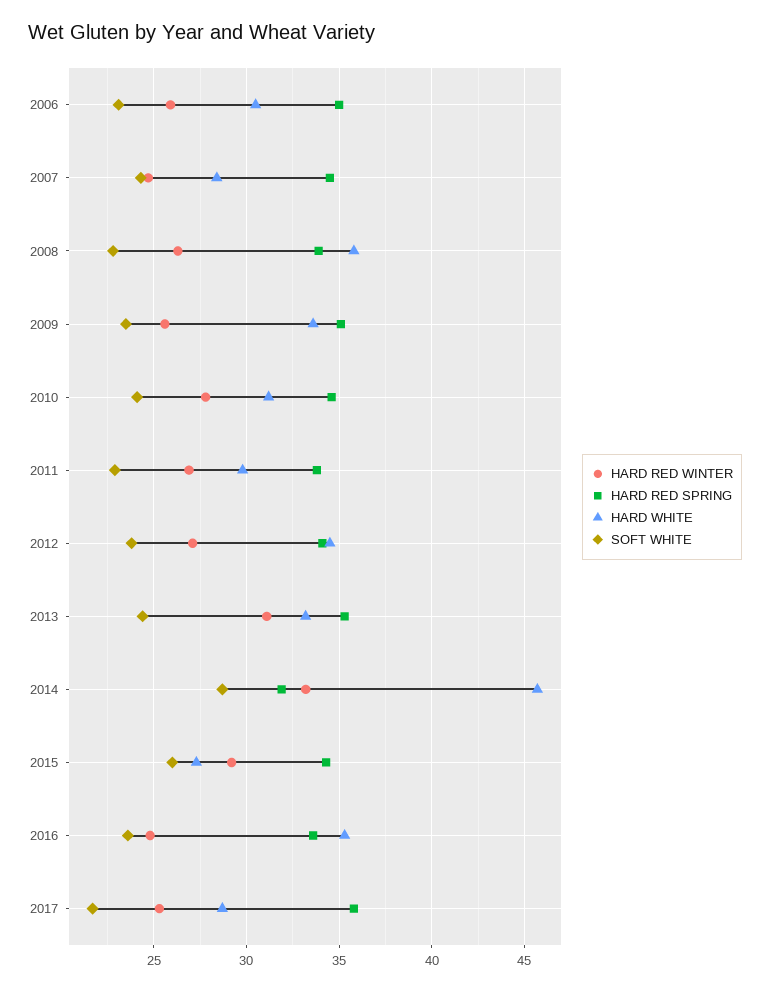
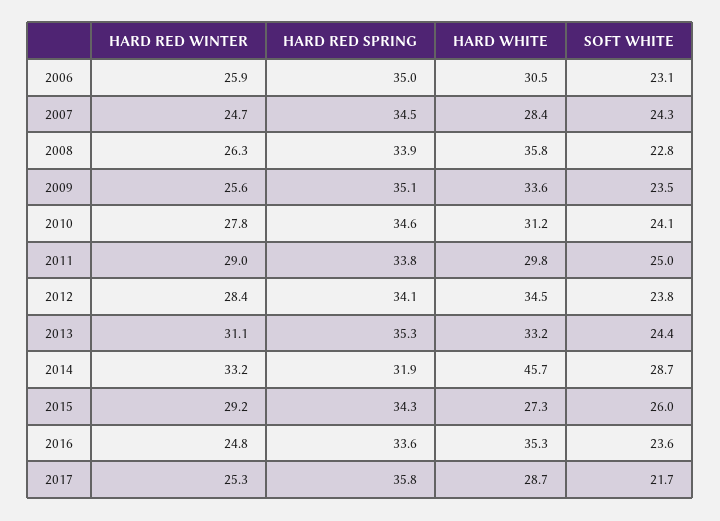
  {
    "HARD RED WINTER": {
      "2006": 25.9,
      "2007": 24.7,
      "2008": 26.3,
      "2009": 25.6,
      "2010": 27.8,
-     "2011": 27,
+     "2011": 29,
-     "2012": 27,
+     "2012": 28.4,
      "2013": 31.1,
      "2014": 33.2,
      "2015": 29.2,
      "2016": 24.8,
      "2017": 25.3
    },
    "HARD RED SPRING": {
      "2006": 35,
      "2007": 34.5,
      "2008": 33.9,
      "2009": 35.1,
      "2010": 34.6,
      "2011": 33.8,
      "2012": 34.1,
      "2013": 35.3,
      "2014": 31.9,
      "2015": 34.3,
      "2016": 33.6,
      "2017": 35.8
    },
    "HARD WHITE": {
      "2006": 30.5,
      "2007": 28.4,
      "2008": 35.8,
      "2009": 33.6,
      "2010": 31.2,
      "2011": 29.8,
      "2012": 34.5,
      "2013": 33.2,
      "2014": 45.7,
      "2015": 27.3,
      "2016": 35.3,
      "2017": 28.7
    },
    "SOFT WHITE": {
      "2006": 23.1,
      "2007": 24.3,
      "2008": 22.8,
      "2009": 23.5,
      "2010": 24.1,
-     "2011": 23,
+     "2011": 25,
      "2012": 23.8,
      "2013": 24.4,
      "2014": 28.7,
      "2015": 26,
      "2016": 23.6,
      "2017": 21.7
    }
  }

